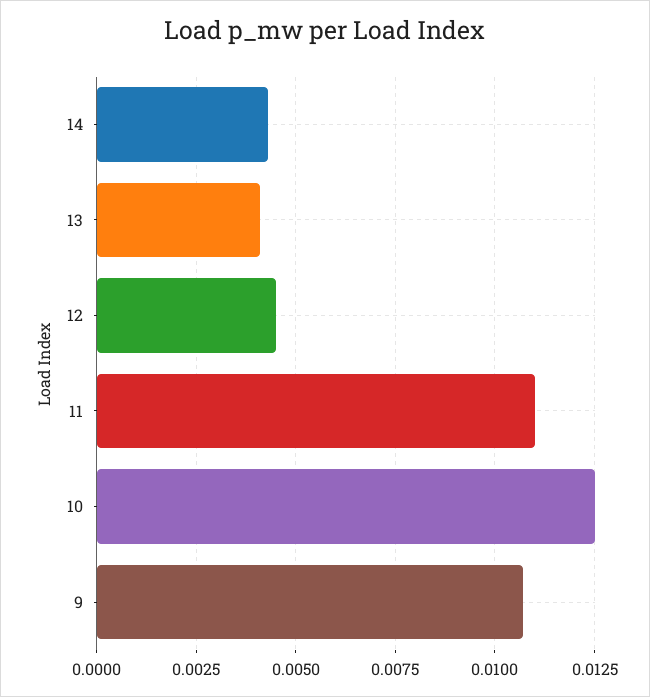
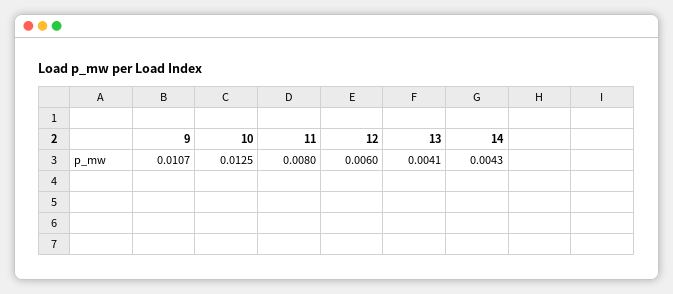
  {
    "14": 0.0043,
    "13": 0.0041,
-   "12": 0.0045,
+   "12": 0.006,
-   "11": 0.011,
+   "11": 0.008,
    "10": 0.0125,
    "9": 0.0107
  }

